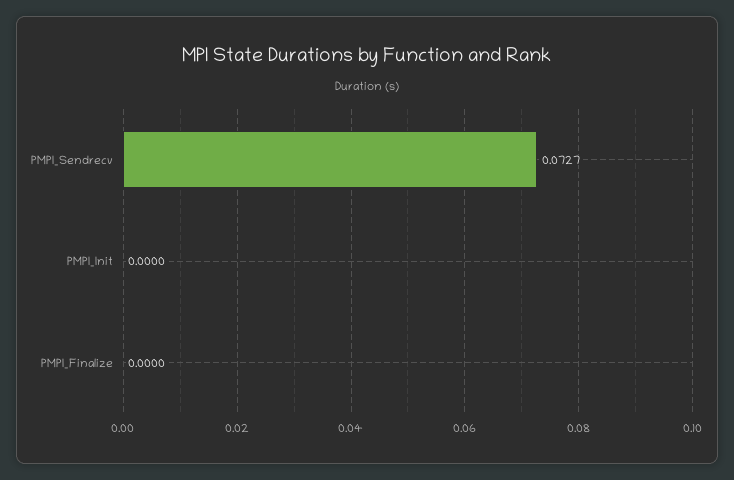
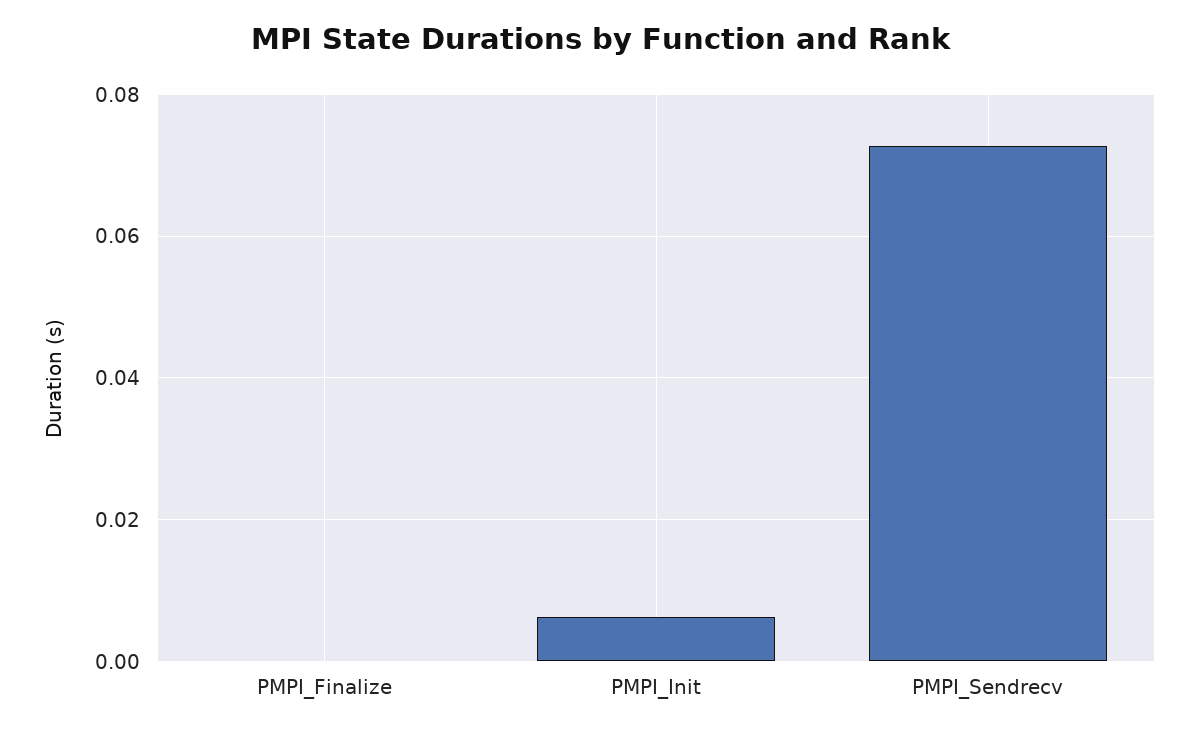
  {
    "PMPI_Sendrecv": 0.0727,
-   "PMPI_Init": 0,
+   "PMPI_Init": 0.006,
    "PMPI_Finalize": 0
  }

